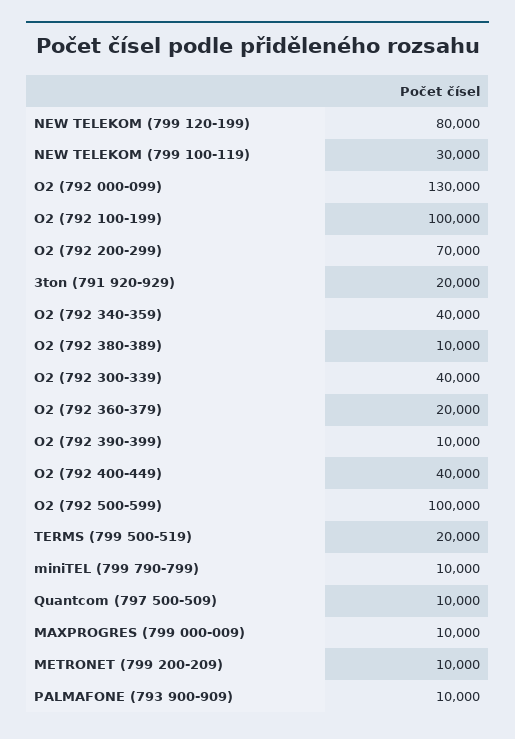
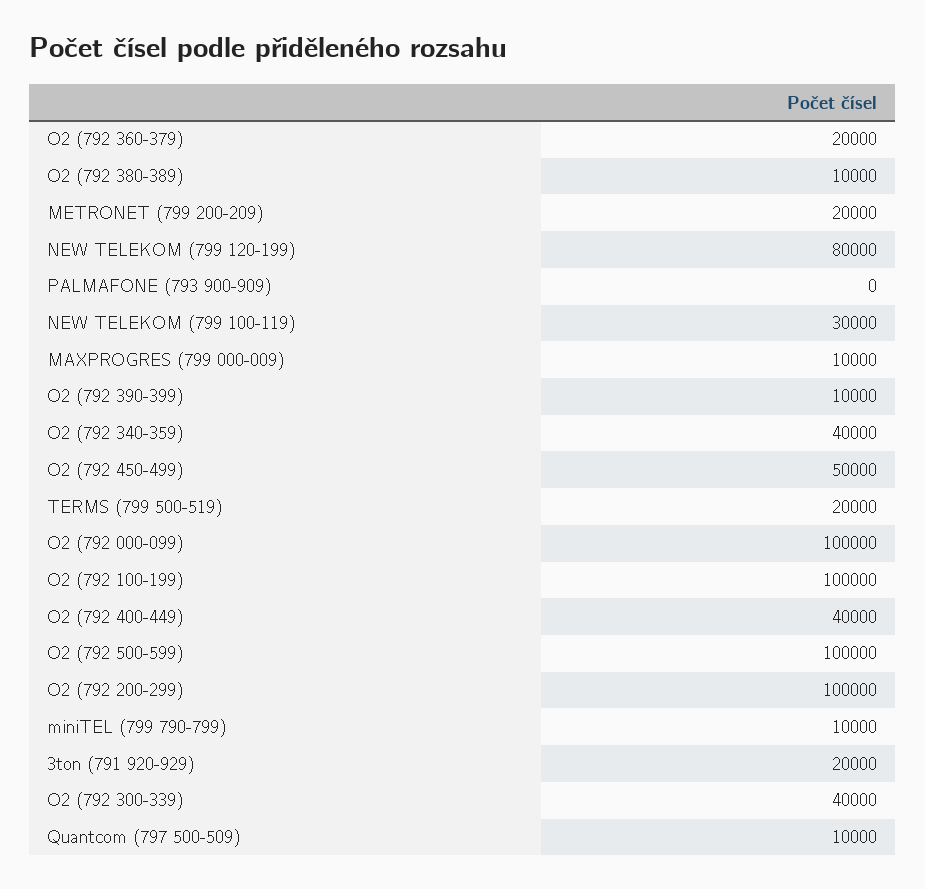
  {
    "NEW TELEKOM (799 120-199)": 80000,
    "NEW TELEKOM (799 100-119)": 30000,
-   "O2 (792 000-099)": 130000,
+   "O2 (792 000-099)": 100000,
    "O2 (792 100-199)": 100000,
-   "O2 (792 200-299)": 70000,
+   "O2 (792 200-299)": 100000,
    "3ton (791 920-929)": 20000,
    "O2 (792 340-359)": 40000,
    "O2 (792 380-389)": 10000,
    "O2 (792 300-339)": 40000,
    "O2 (792 360-379)": 20000,
    "O2 (792 390-399)": 10000,
    "O2 (792 400-449)": 40000,
    "O2 (792 500-599)": 100000,
    "TERMS (799 500-519)": 20000,
    "miniTEL (799 790-799)": 10000,
    "Quantcom (797 500-509)": 10000,
    "MAXPROGRES (799 000-009)": 10000,
-   "METRONET (799 200-209)": 10000,
+   "METRONET (799 200-209)": 20000,
-   "PALMAFONE (793 900-909)": 10000
+   "PALMAFONE (793 900-909)": 0,
+   "O2 (792 450-499)": 50000
  }

